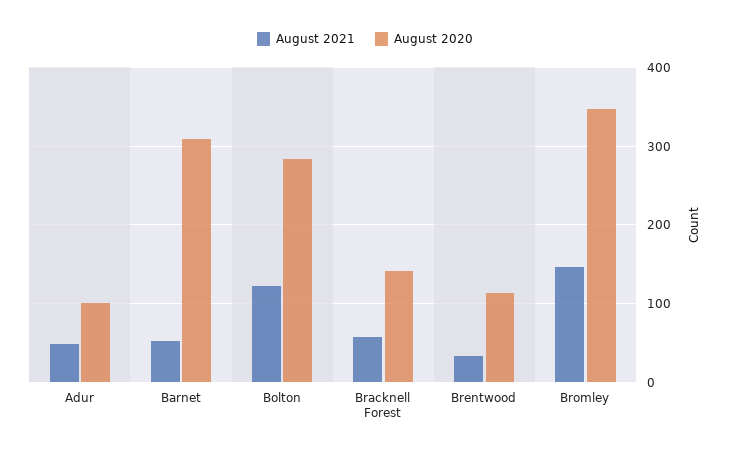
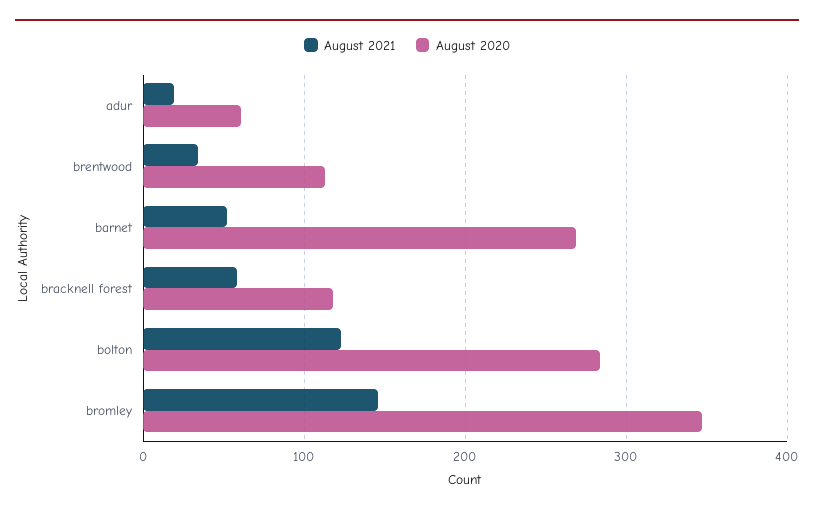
  {
    "August 2021": {
-     "Adur": 50,
+     "Adur": 20,
      "Barnet": 50,
      "Bolton": 120,
      "Bracknell Forest": 60,
      "Brentwood": 30,
      "Bromley": 150
    },
    "August 2020": {
-     "Adur": 100,
+     "Adur": 60,
-     "Barnet": 310,
+     "Barnet": 270,
      "Bolton": 280,
-     "Bracknell Forest": 140,
+     "Bracknell Forest": 120,
      "Brentwood": 110,
      "Bromley": 350
    }
  }

